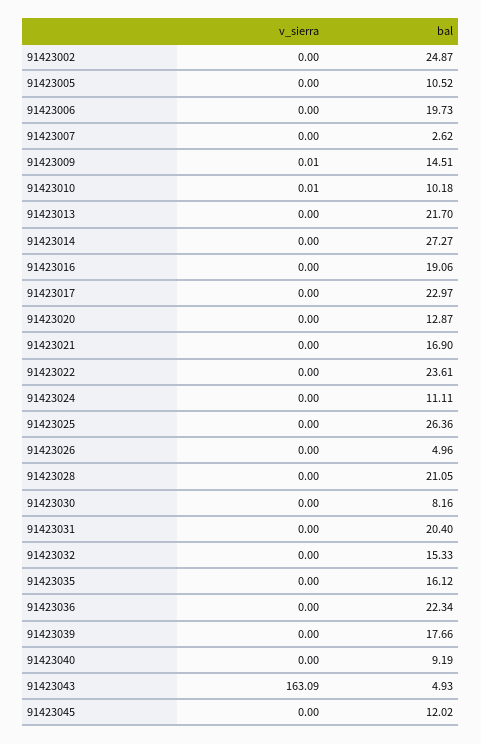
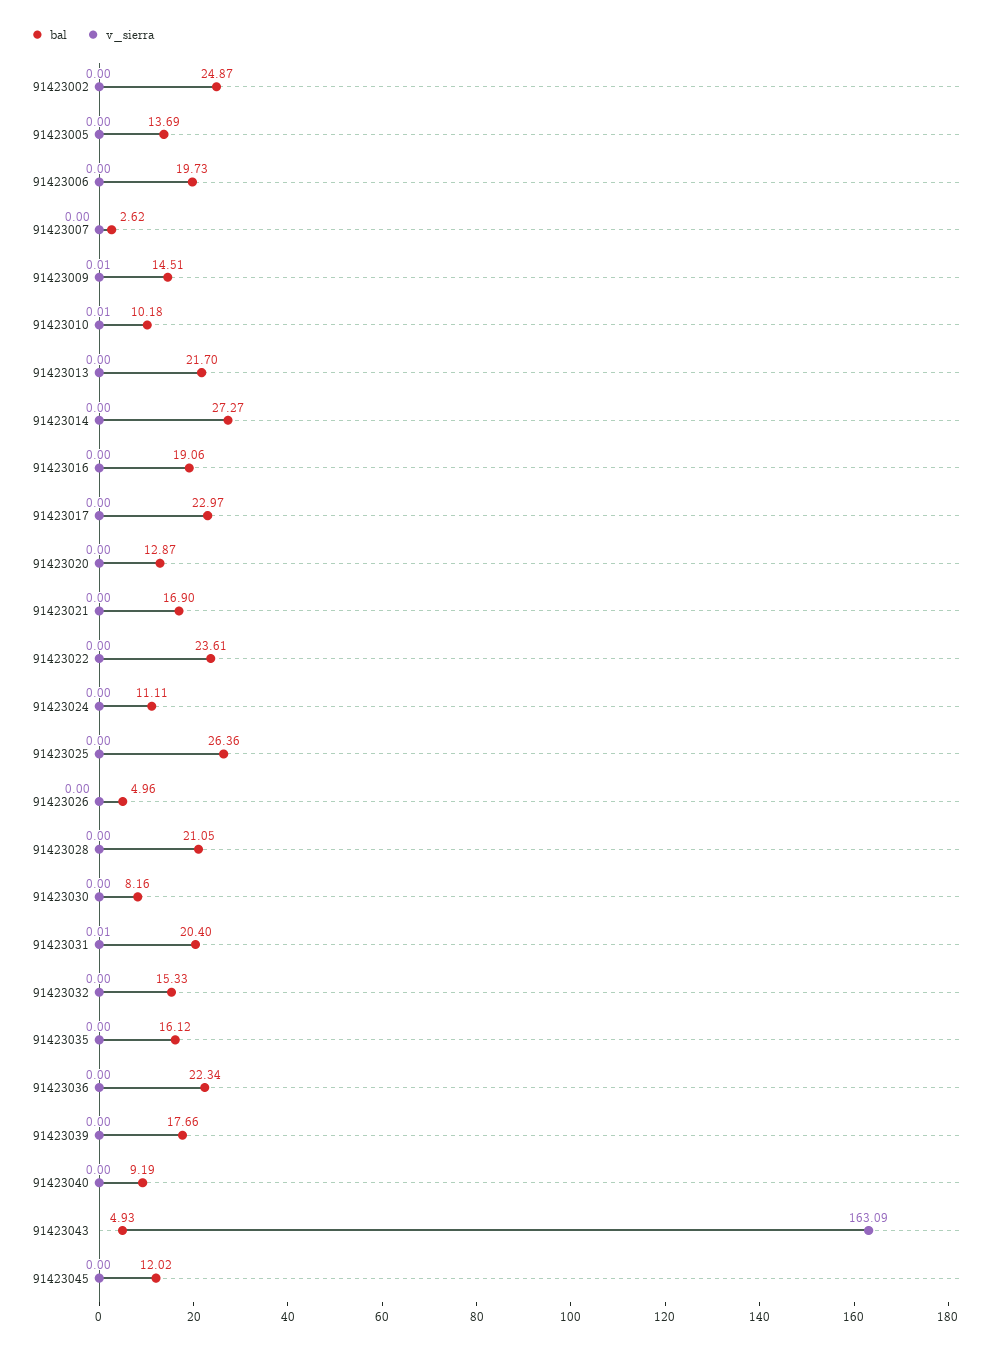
  {
    "v_sierra": {
      "91423002": 0,
      "91423005": 0,
      "91423006": 0,
      "91423007": 0,
      "91423009": 0.01,
      "91423010": 0.01,
      "91423013": 0,
      "91423014": 0,
      "91423016": 0,
      "91423017": 0,
      "91423020": 0,
      "91423021": 0,
      "91423022": 0,
      "91423024": 0,
      "91423025": 0,
      "91423026": 0,
      "91423028": 0,
      "91423030": 0,
-     "91423031": 0,
+     "91423031": 0.01,
      "91423032": 0,
      "91423035": 0,
      "91423036": 0,
      "91423039": 0,
      "91423040": 0,
      "91423043": 163.09,
      "91423045": 0
    },
    "bal": {
      "91423002": 24.87,
-     "91423005": 10.52,
+     "91423005": 13.69,
      "91423006": 19.73,
      "91423007": 2.62,
      "91423009": 14.51,
      "91423010": 10.18,
      "91423013": 21.7,
      "91423014": 27.27,
      "91423016": 19.06,
      "91423017": 22.97,
      "91423020": 12.87,
      "91423021": 16.9,
      "91423022": 23.61,
      "91423024": 11.11,
      "91423025": 26.36,
      "91423026": 4.96,
      "91423028": 21.05,
      "91423030": 8.16,
      "91423031": 20.4,
      "91423032": 15.33,
      "91423035": 16.12,
      "91423036": 22.34,
      "91423039": 17.66,
      "91423040": 9.19,
      "91423043": 4.93,
      "91423045": 12.02
    }
  }

